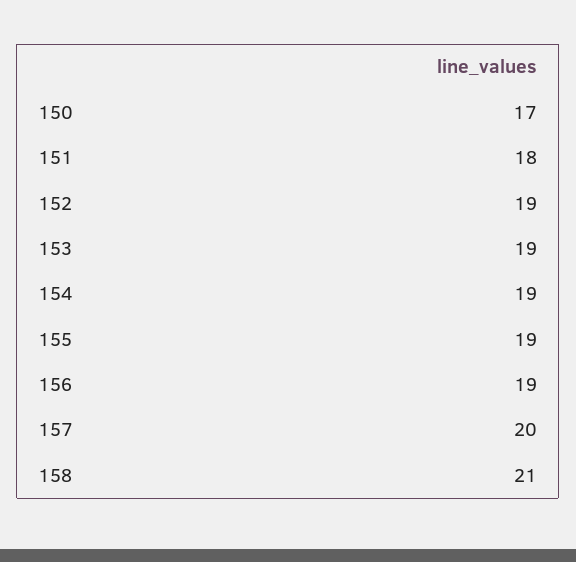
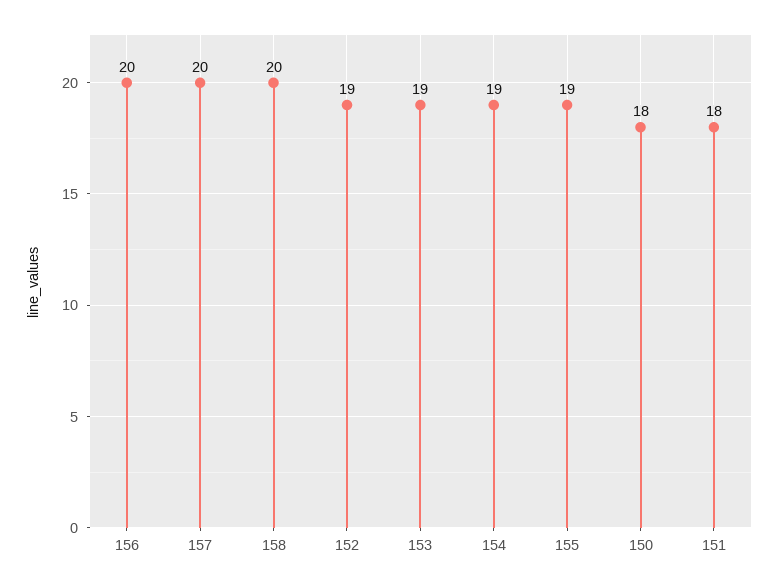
  {
-   "150": 17,
+   "150": 18,
    "151": 18,
    "152": 19,
    "153": 19,
    "154": 19,
    "155": 19,
-   "156": 19,
+   "156": 20,
    "157": 20,
-   "158": 21
+   "158": 20
  }

